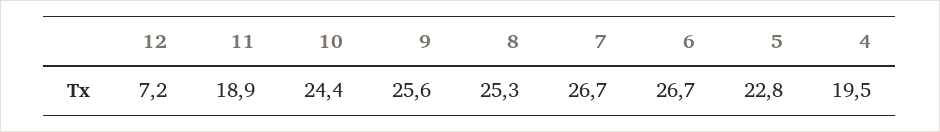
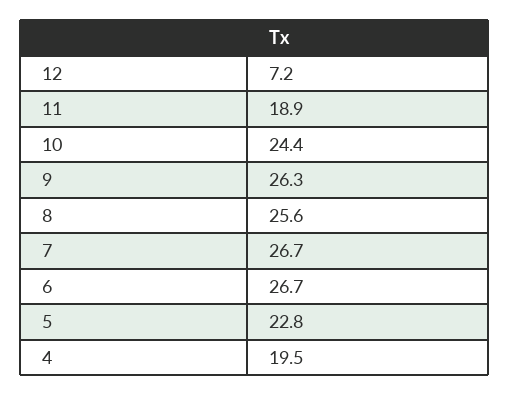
  {
    "12": 7.2,
    "11": 18.9,
    "10": 24.4,
-   "9": 25.6,
+   "9": 26.3,
-   "8": 25.3,
+   "8": 25.6,
    "7": 26.7,
    "6": 26.7,
    "5": 22.8,
    "4": 19.5
  }

